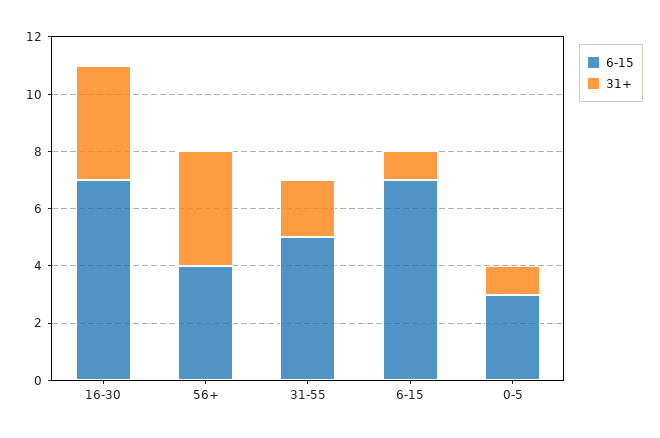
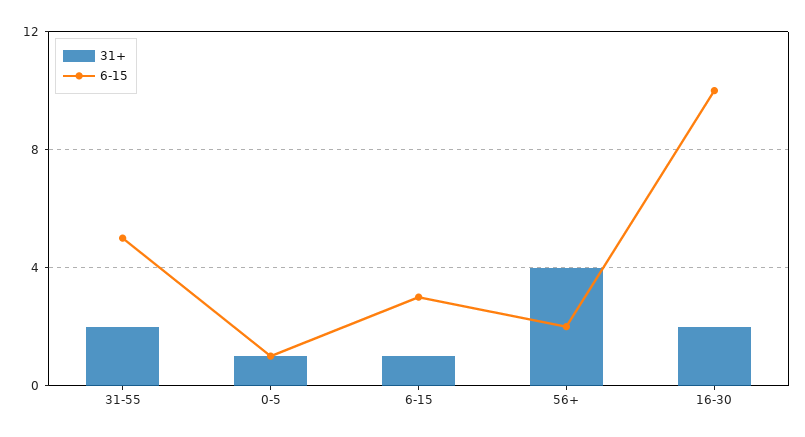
  {
    "6-15": {
-     "16-30": 7,
+     "16-30": 10,
-     "56+": 4,
+     "56+": 2,
      "31-55": 5,
-     "6-15": 7,
+     "6-15": 3,
-     "0-5": 3
+     "0-5": 1
    },
    "31+": {
-     "16-30": 4,
+     "16-30": 2,
      "56+": 4,
      "31-55": 2,
      "6-15": 1,
      "0-5": 1
    }
  }

